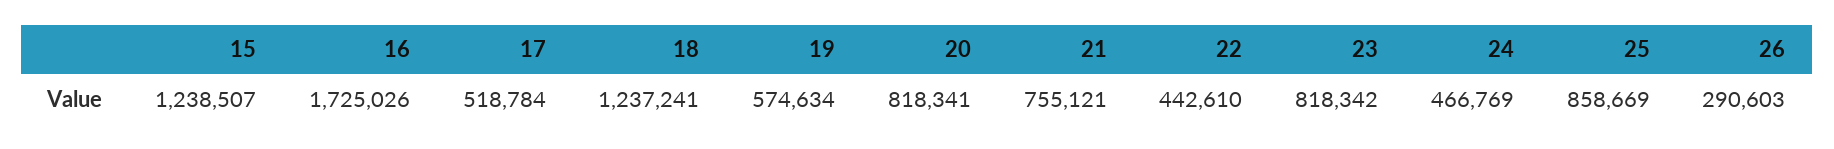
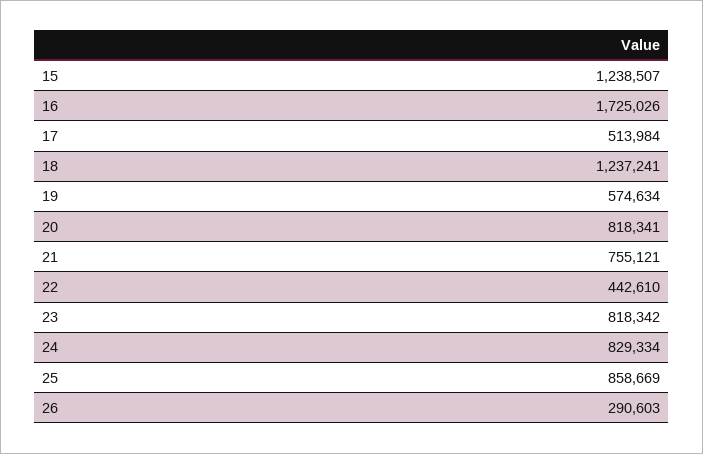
  {
    "15": 1238507,
    "16": 1725026,
-   "17": 518784,
+   "17": 513984,
    "18": 1237241,
    "19": 574634,
    "20": 818341,
    "21": 755121,
    "22": 442610,
    "23": 818342,
-   "24": 466769,
+   "24": 829334,
    "25": 858669,
    "26": 290603
  }

